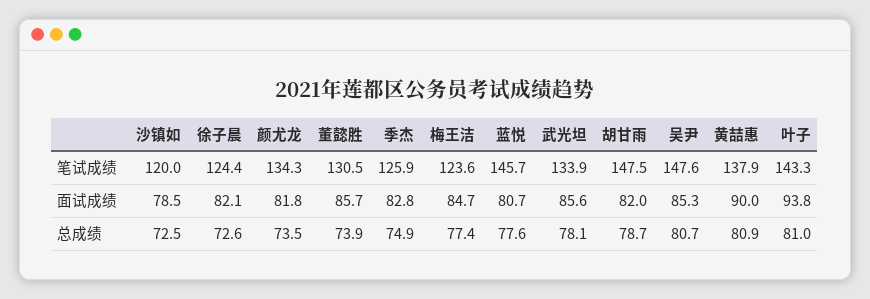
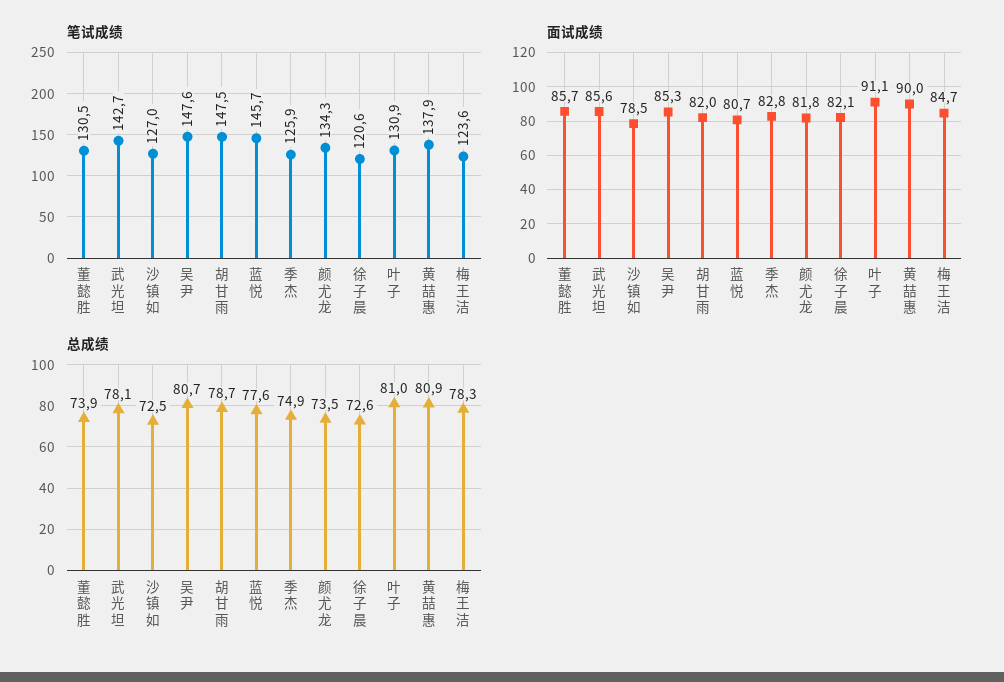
  {
    "笔试成绩": {
-     "沙镇如": 120,
+     "沙镇如": 127,
-     "徐子晨": 124.4,
+     "徐子晨": 120.6,
      "颜尤龙": 134.3,
      "董懿胜": 130.5,
      "季杰": 125.9,
      "梅王洁": 123.6,
      "蓝悦": 145.7,
-     "武光坦": 133.9,
+     "武光坦": 142.7,
      "胡甘雨": 147.5,
      "吴尹": 147.6,
      "黄喆惠": 137.9,
-     "叶子": 143.3
+     "叶子": 130.9
    },
    "面试成绩": {
      "沙镇如": 78.5,
      "徐子晨": 82.1,
      "颜尤龙": 81.8,
      "董懿胜": 85.7,
      "季杰": 82.8,
      "梅王洁": 84.7,
      "蓝悦": 80.7,
      "武光坦": 85.6,
      "胡甘雨": 82,
      "吴尹": 85.3,
      "黄喆惠": 90,
-     "叶子": 93.8
+     "叶子": 91.1
    },
    "总成绩": {
      "沙镇如": 72.5,
      "徐子晨": 72.6,
      "颜尤龙": 73.5,
      "董懿胜": 73.9,
      "季杰": 74.9,
-     "梅王洁": 77.4,
+     "梅王洁": 78.3,
      "蓝悦": 77.6,
      "武光坦": 78.1,
      "胡甘雨": 78.7,
      "吴尹": 80.7,
      "黄喆惠": 80.9,
      "叶子": 81
    }
  }

